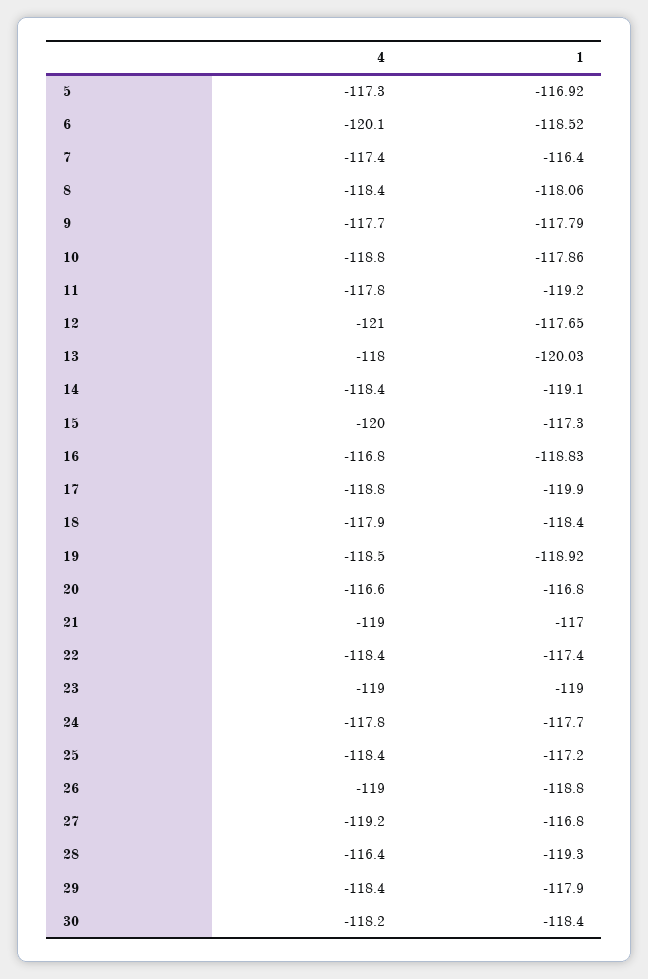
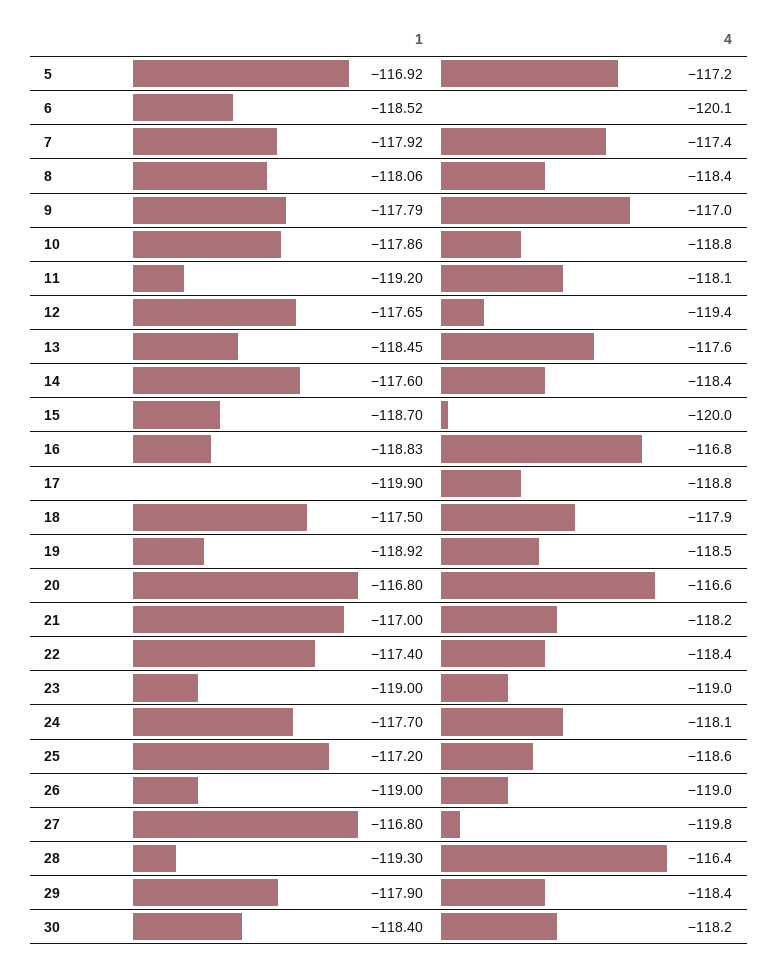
  {
    "4": {
-     "5": -117.3,
+     "5": -117.2,
      "6": -120.1,
      "7": -117.4,
      "8": -118.4,
-     "9": -117.7,
+     "9": -117,
      "10": -118.8,
-     "11": -117.8,
+     "11": -118.1,
-     "12": -121,
+     "12": -119.4,
-     "13": -118,
+     "13": -117.6,
      "14": -118.4,
      "15": -120,
      "16": -116.8,
      "17": -118.8,
      "18": -117.9,
      "19": -118.5,
      "20": -116.6,
-     "21": -119,
+     "21": -118.2,
      "22": -118.4,
      "23": -119,
-     "24": -117.8,
+     "24": -118.1,
-     "25": -118.4,
+     "25": -118.6,
      "26": -119,
-     "27": -119.2,
+     "27": -119.8,
      "28": -116.4,
      "29": -118.4,
      "30": -118.2
    },
    "1": {
      "5": -116.92,
      "6": -118.52,
-     "7": -116.4,
+     "7": -117.92,
      "8": -118.06,
      "9": -117.79,
      "10": -117.86,
      "11": -119.2,
      "12": -117.65,
-     "13": -120.03,
+     "13": -118.45,
-     "14": -119.1,
+     "14": -117.6,
-     "15": -117.3,
+     "15": -118.7,
      "16": -118.83,
      "17": -119.9,
-     "18": -118.4,
+     "18": -117.5,
      "19": -118.92,
      "20": -116.8,
      "21": -117,
      "22": -117.4,
      "23": -119,
      "24": -117.7,
      "25": -117.2,
-     "26": -118.8,
+     "26": -119,
      "27": -116.8,
      "28": -119.3,
      "29": -117.9,
      "30": -118.4
    }
  }

